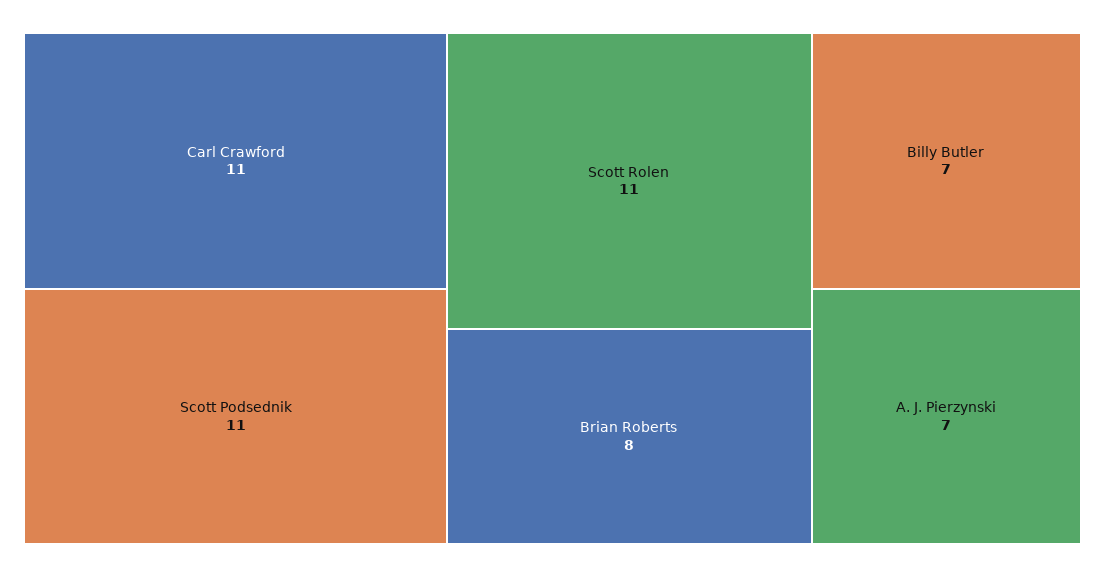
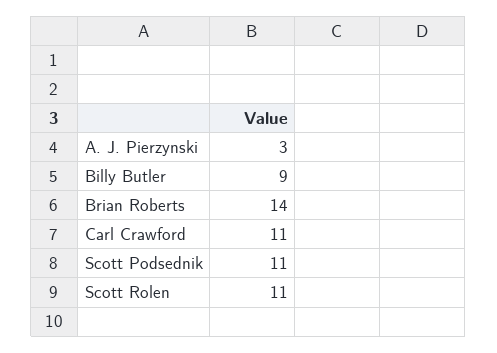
  {
    "Carl Crawford": 11,
    "Scott Podsednik": 11,
    "Scott Rolen": 11,
-   "Brian Roberts": 8,
+   "Brian Roberts": 14,
-   "Billy Butler": 7,
+   "Billy Butler": 9,
-   "A. J. Pierzynski": 7
+   "A. J. Pierzynski": 3
  }

